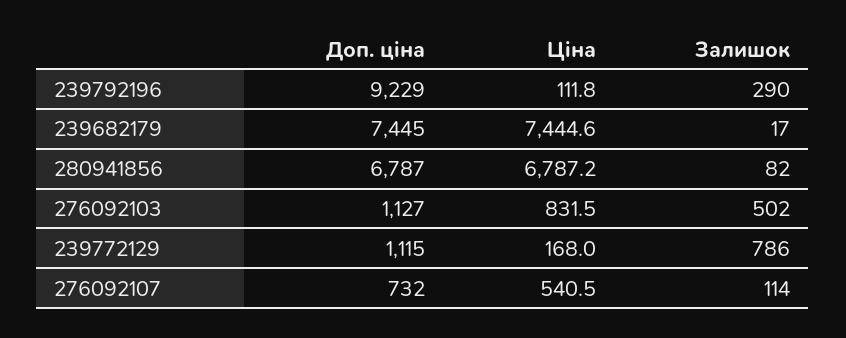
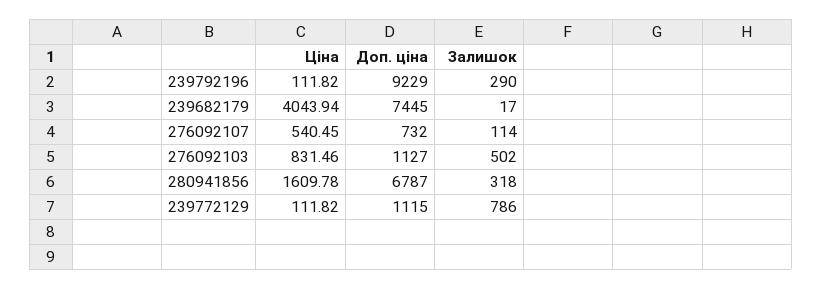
  {
    "Доп. ціна": {
      "239792196": 9229,
      "239682179": 7445,
      "280941856": 6787,
      "276092103": 1127,
      "239772129": 1115,
      "276092107": 732
    },
    "Ціна": {
      "239792196": 111.82,
-     "239682179": 7444.6,
+     "239682179": 4043.94,
-     "280941856": 6787.2,
+     "280941856": 1609.78,
      "276092103": 831.46,
-     "239772129": 168,
+     "239772129": 111.82,
      "276092107": 540.45
    },
    "Залишок": {
      "239792196": 290,
      "239682179": 17,
-     "280941856": 82,
+     "280941856": 318,
      "276092103": 502,
      "239772129": 786,
      "276092107": 114
    }
  }

